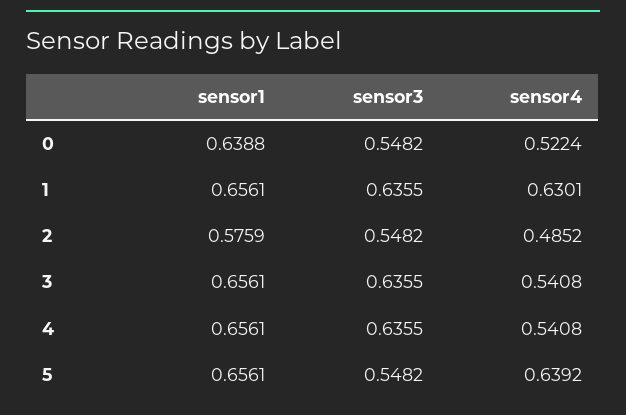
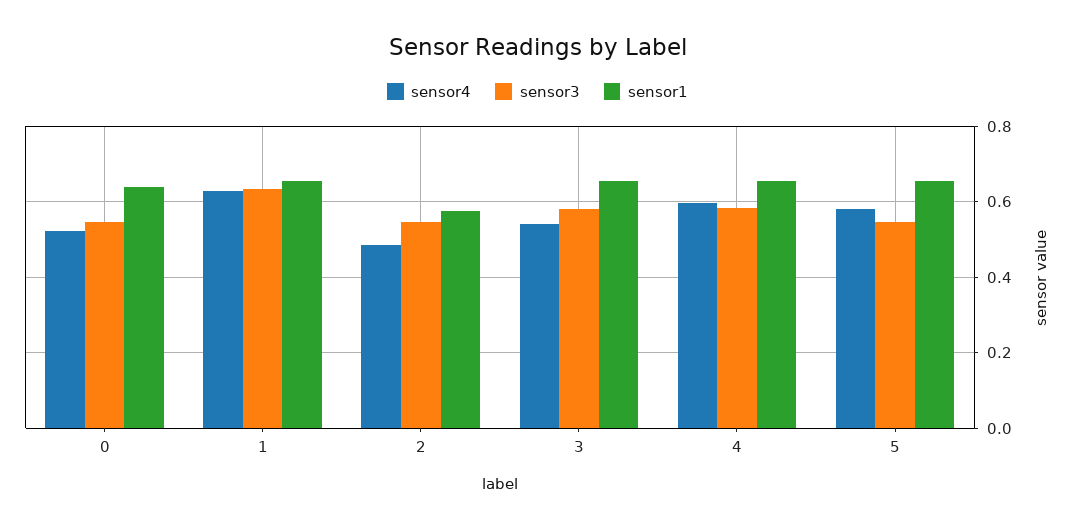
  {
    "sensor1": {
      "0": 0.6388,
      "1": 0.6561,
      "2": 0.5759,
      "3": 0.6561,
      "4": 0.6561,
      "5": 0.6561
    },
    "sensor3": {
      "0": 0.5482,
      "1": 0.6355,
      "2": 0.5482,
-     "3": 0.6355,
+     "3": 0.58,
-     "4": 0.6355,
+     "4": 0.58,
      "5": 0.5482
    },
    "sensor4": {
      "0": 0.5224,
      "1": 0.6301,
      "2": 0.4852,
      "3": 0.5408,
-     "4": 0.5408,
+     "4": 0.6,
-     "5": 0.6392
+     "5": 0.58
    }
  }

